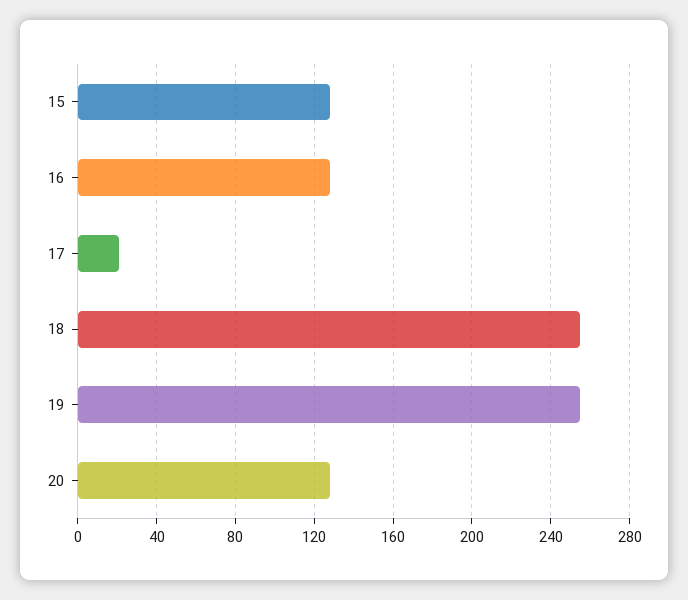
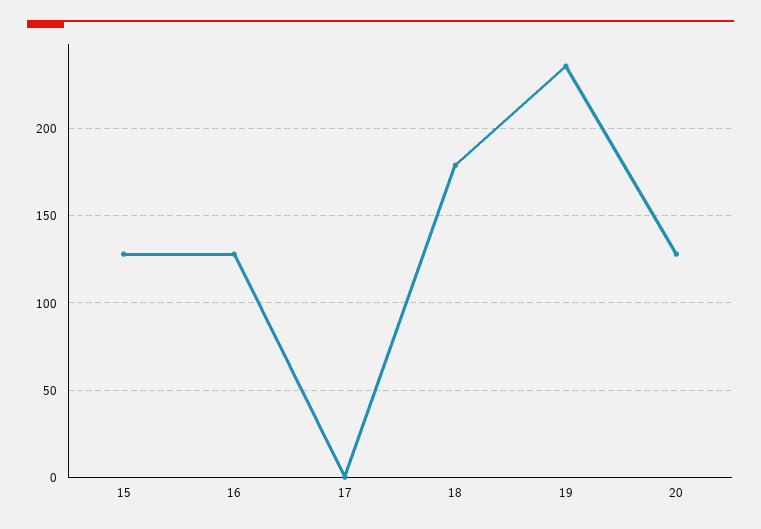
  {
    "15": 130,
    "16": 130,
-   "17": 20,
+   "17": 0,
-   "18": 255,
+   "18": 180,
-   "19": 255,
+   "19": 235,
    "20": 130
  }

